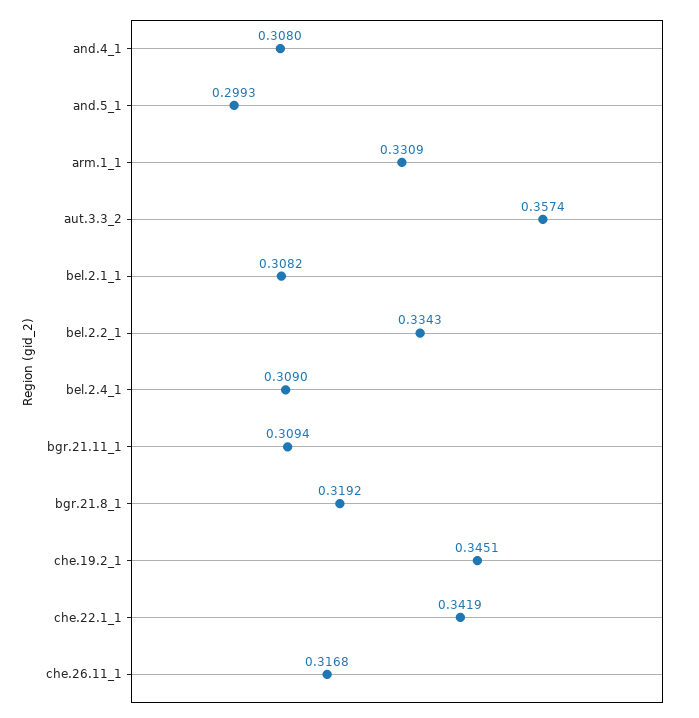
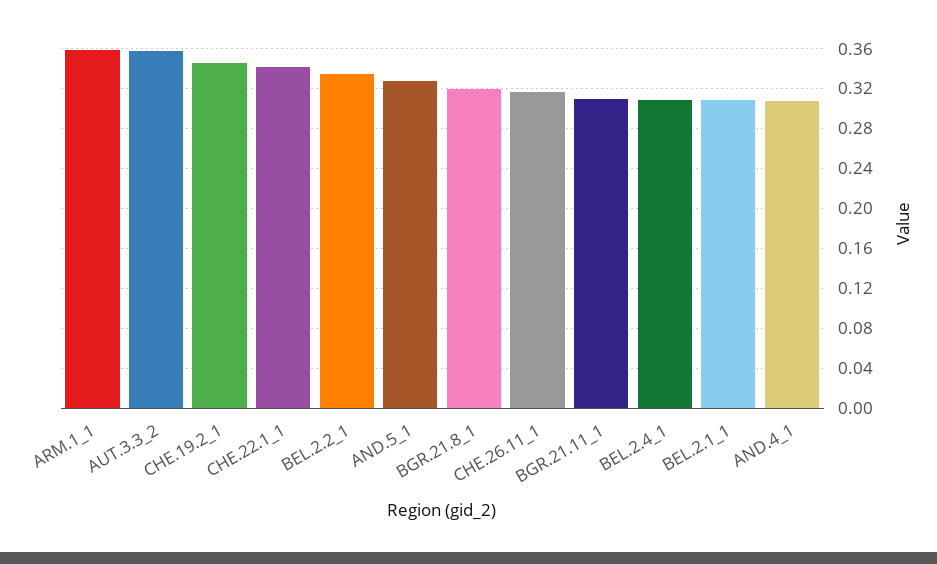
  {
    "and.4_1": 0.308,
-   "and.5_1": 0.2993,
+   "and.5_1": 0.33,
-   "arm.1_1": 0.3309,
+   "arm.1_1": 0.36,
    "aut.3.3_2": 0.3574,
    "bel.2.1_1": 0.3082,
    "bel.2.2_1": 0.3343,
    "bel.2.4_1": 0.309,
    "bgr.21.11_1": 0.3094,
    "bgr.21.8_1": 0.3192,
    "che.19.2_1": 0.3451,
    "che.22.1_1": 0.3419,
    "che.26.11_1": 0.3168
  }

